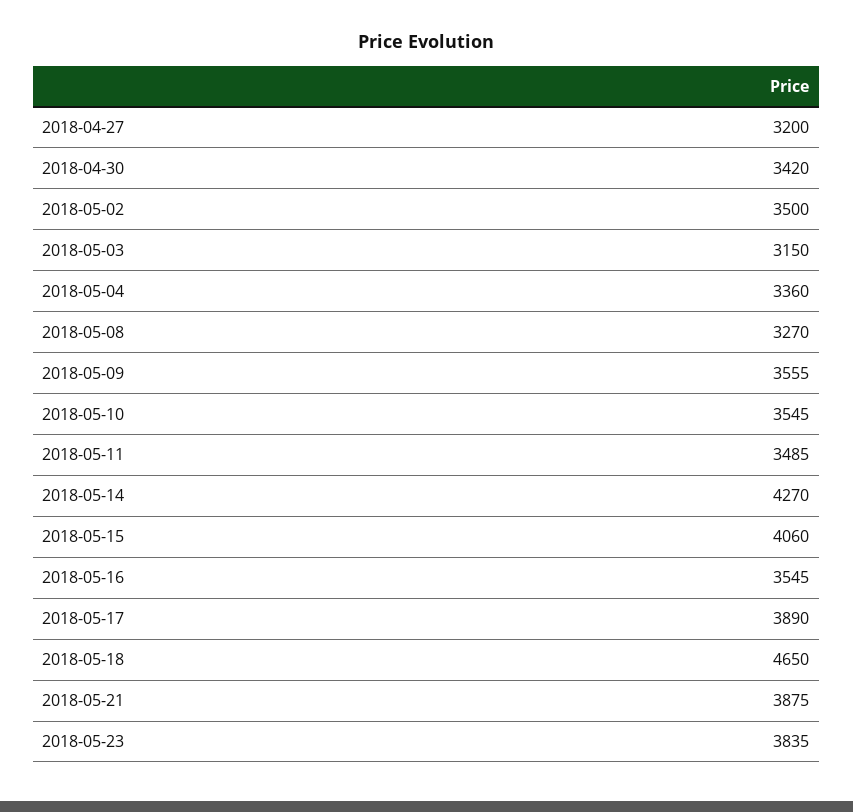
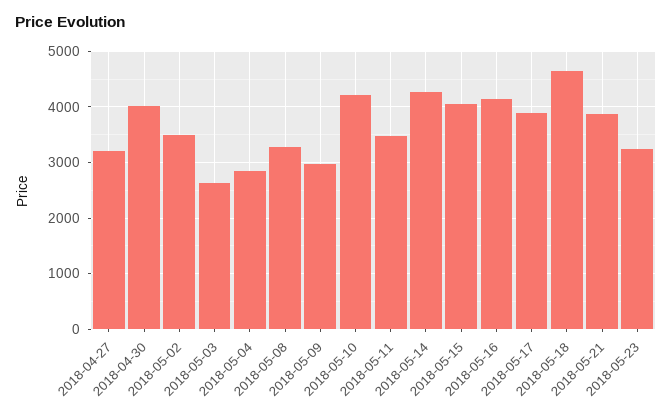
  {
    "2018-04-27": 3200,
-   "2018-04-30": 3420,
+   "2018-04-30": 4000,
    "2018-05-02": 3500,
-   "2018-05-03": 3150,
+   "2018-05-03": 2600,
-   "2018-05-04": 3360,
+   "2018-05-04": 2800,
    "2018-05-08": 3270,
-   "2018-05-09": 3555,
+   "2018-05-09": 3000,
-   "2018-05-10": 3545,
+   "2018-05-10": 4200,
    "2018-05-11": 3485,
    "2018-05-14": 4270,
    "2018-05-15": 4060,
-   "2018-05-16": 3545,
+   "2018-05-16": 4200,
    "2018-05-17": 3890,
    "2018-05-18": 4650,
    "2018-05-21": 3875,
-   "2018-05-23": 3835
+   "2018-05-23": 3200
  }

